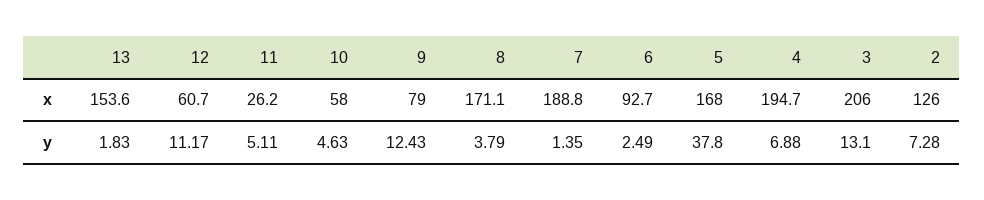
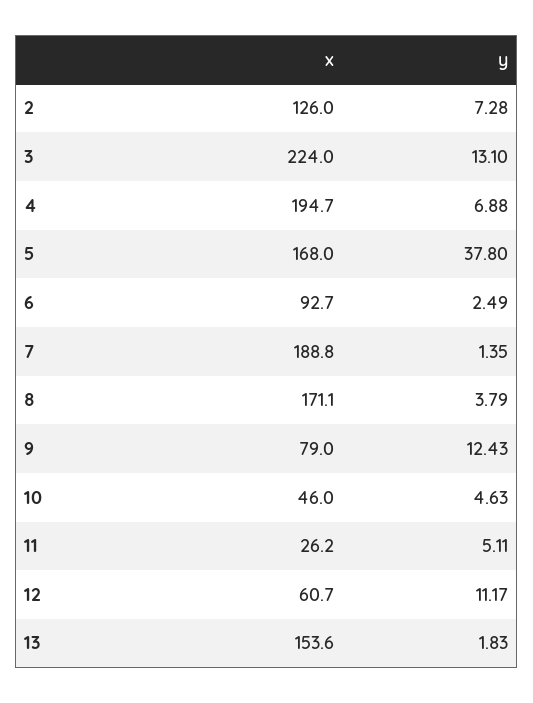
  {
    "13": {
      "x": 153.6,
      "y": 1.83
    },
    "12": {
      "x": 60.7,
      "y": 11.17
    },
    "11": {
      "x": 26.2,
      "y": 5.11
    },
    "10": {
-     "x": 58,
+     "x": 46,
      "y": 4.63
    },
    "9": {
      "x": 79,
      "y": 12.43
    },
    "8": {
      "x": 171.1,
      "y": 3.79
    },
    "7": {
      "x": 188.8,
      "y": 1.35
    },
    "6": {
      "x": 92.7,
      "y": 2.49
    },
    "5": {
      "x": 168,
      "y": 37.8
    },
    "4": {
      "x": 194.7,
      "y": 6.88
    },
    "3": {
-     "x": 206,
+     "x": 224,
      "y": 13.1
    },
    "2": {
      "x": 126,
      "y": 7.28
    }
  }

